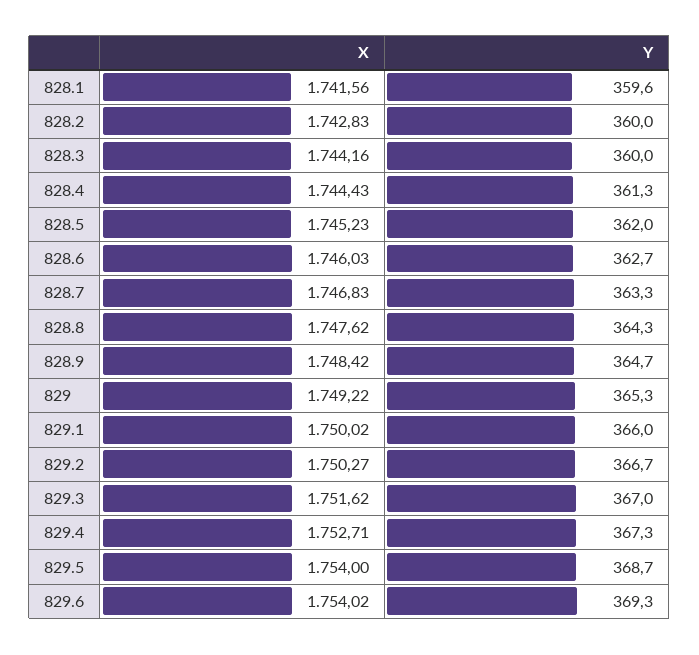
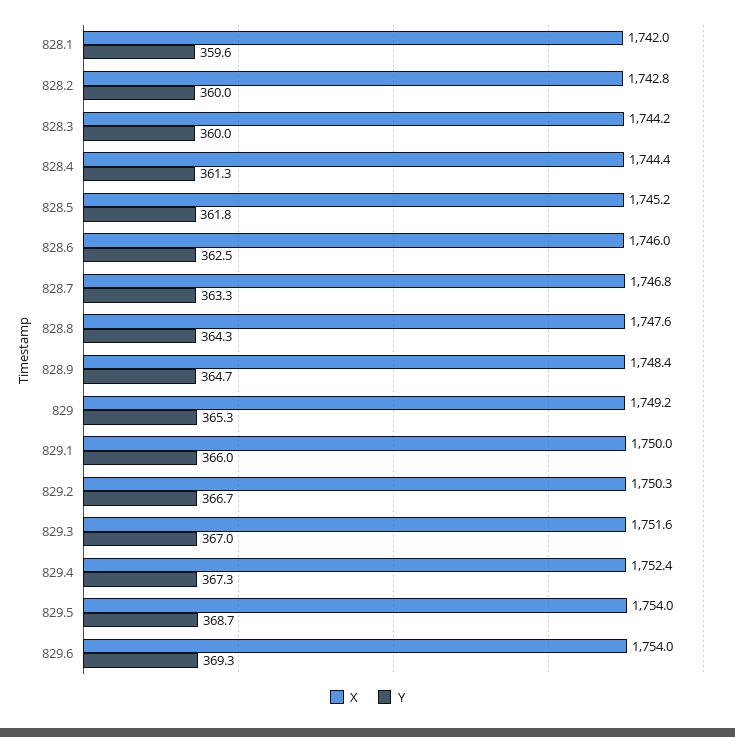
  {
    "X": {
-     "828.1": 1741.56,
+     "828.1": 1742,
      "828.2": 1742.83,
      "828.3": 1744.16,
      "828.4": 1744.43,
      "828.5": 1745.23,
      "828.6": 1746.03,
      "828.7": 1746.83,
      "828.8": 1747.62,
      "828.9": 1748.42,
      "829": 1749.22,
      "829.1": 1750.02,
      "829.2": 1750.27,
      "829.3": 1751.62,
-     "829.4": 1752.71,
+     "829.4": 1752.4,
      "829.5": 1754,
      "829.6": 1754.02
    },
    "Y": {
      "828.1": 359.6,
      "828.2": 360,
      "828.3": 360,
      "828.4": 361.3,
-     "828.5": 362,
+     "828.5": 361.8,
-     "828.6": 362.7,
+     "828.6": 362.5,
      "828.7": 363.3,
      "828.8": 364.3,
      "828.9": 364.7,
      "829": 365.3,
      "829.1": 366,
      "829.2": 366.7,
      "829.3": 367,
      "829.4": 367.3,
      "829.5": 368.7,
      "829.6": 369.3
    }
  }

